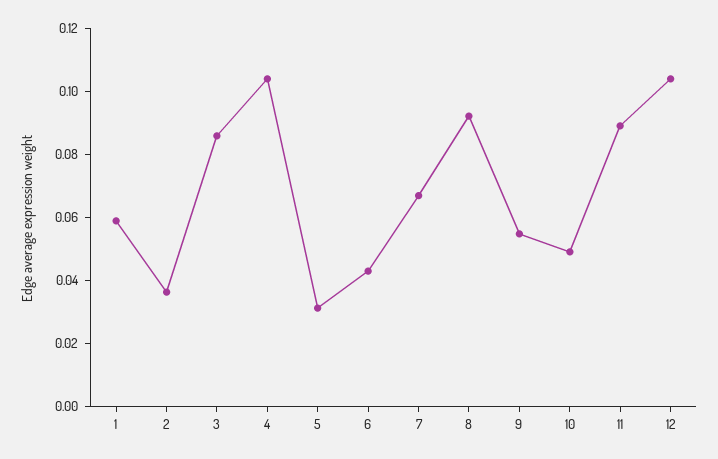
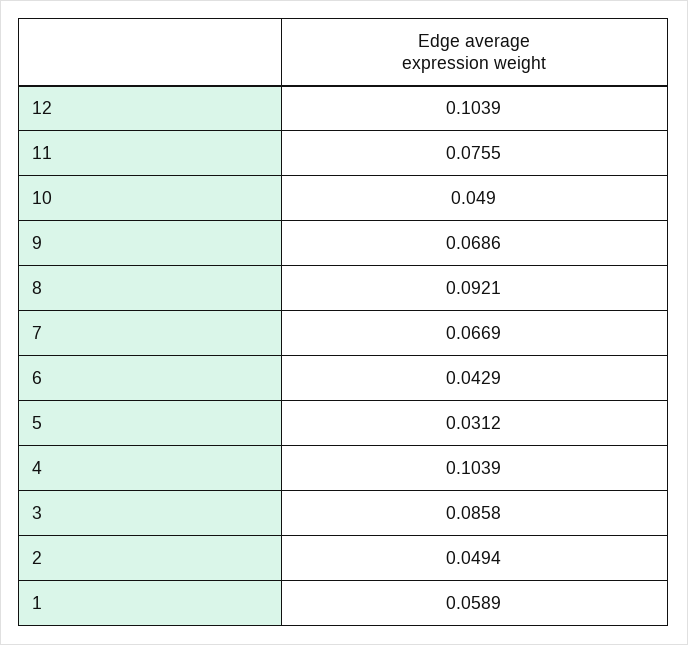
  {
    "1": 0.0589,
-   "2": 0.035,
+   "2": 0.0494,
    "3": 0.0858,
    "4": 0.1039,
    "5": 0.0312,
    "6": 0.0429,
    "7": 0.0669,
    "8": 0.0921,
-   "9": 0.055,
+   "9": 0.0686,
    "10": 0.049,
-   "11": 0.09,
+   "11": 0.0755,
    "12": 0.1039
  }

